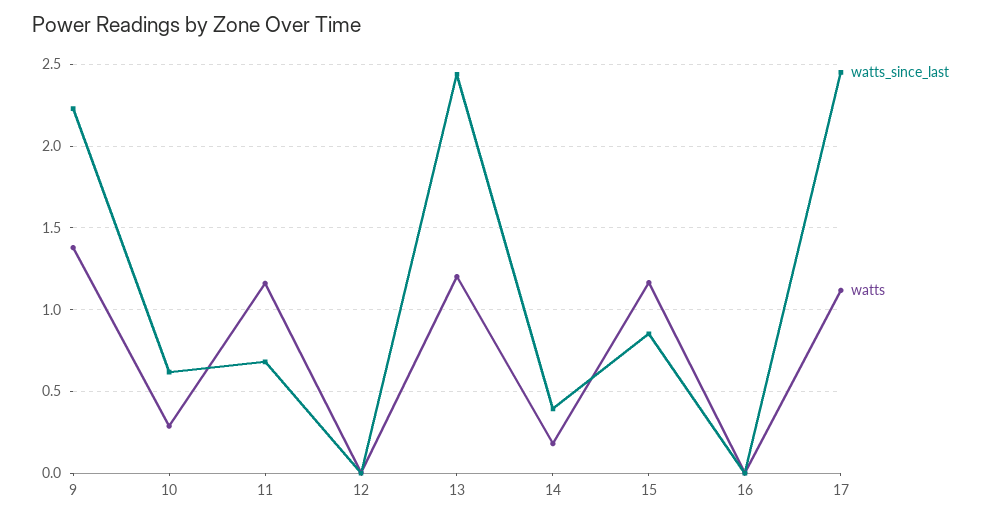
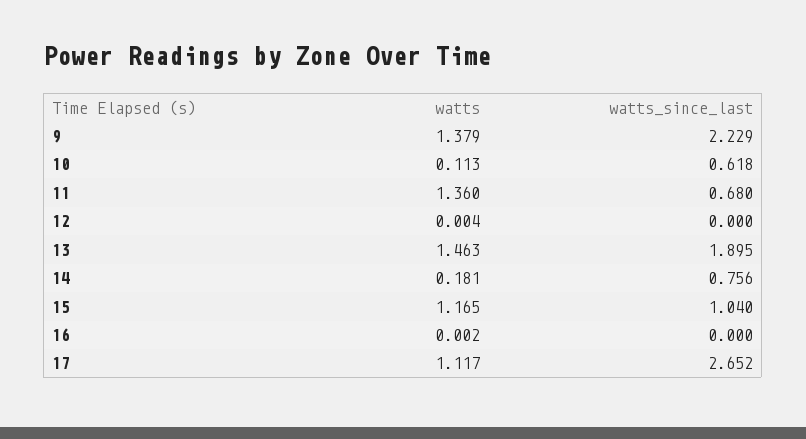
  {
    "watts_since_last": {
      "9": 2.229,
      "10": 0.618,
      "11": 0.68,
      "12": 0,
-     "13": 2.45,
+     "13": 1.895,
-     "14": 0.4,
+     "14": 0.756,
-     "15": 0.85,
+     "15": 1.04,
      "16": 0,
-     "17": 2.45
+     "17": 2.652
    },
    "watts": {
      "9": 1.379,
-     "10": 0.3,
+     "10": 0.113,
-     "11": 1.15,
+     "11": 1.36,
      "12": 0.004,
-     "13": 1.2,
+     "13": 1.463,
      "14": 0.181,
      "15": 1.165,
      "16": 0.002,
      "17": 1.117
    }
  }

